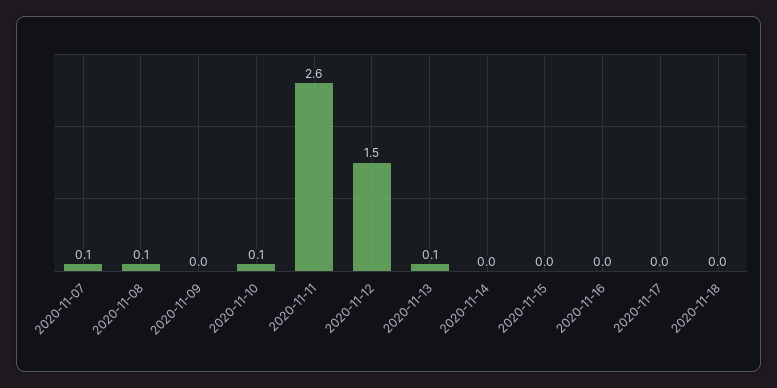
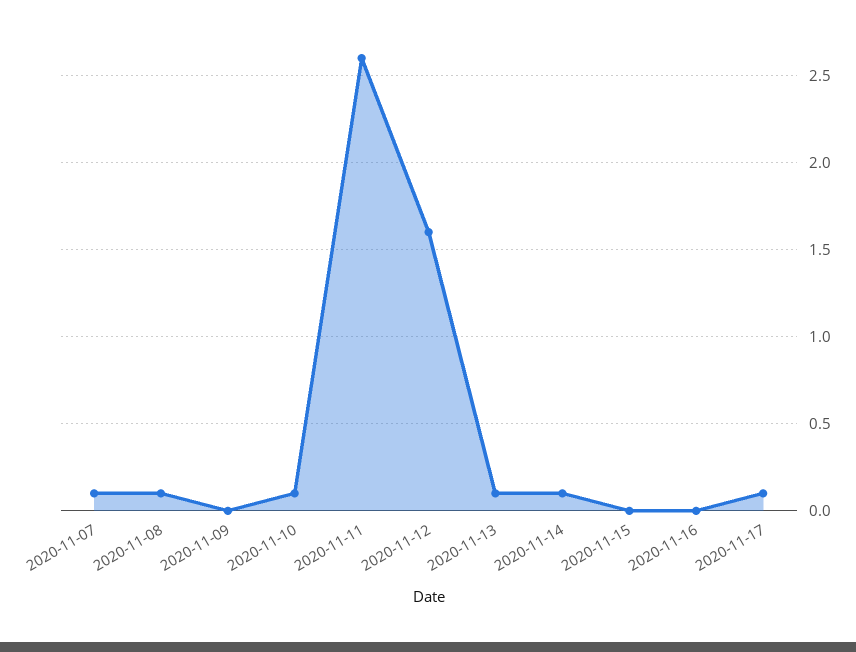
  {
    "2020-11-07": 0.1,
    "2020-11-08": 0.1,
    "2020-11-09": 0,
    "2020-11-10": 0.1,
    "2020-11-11": 2.6,
-   "2020-11-12": 1.5,
+   "2020-11-12": 1.6,
    "2020-11-13": 0.1,
-   "2020-11-14": 0,
+   "2020-11-14": 0.1,
    "2020-11-15": 0,
    "2020-11-16": 0,
-   "2020-11-17": 0,
+   "2020-11-17": 0.1
-   "2020-11-18": 0
  }

